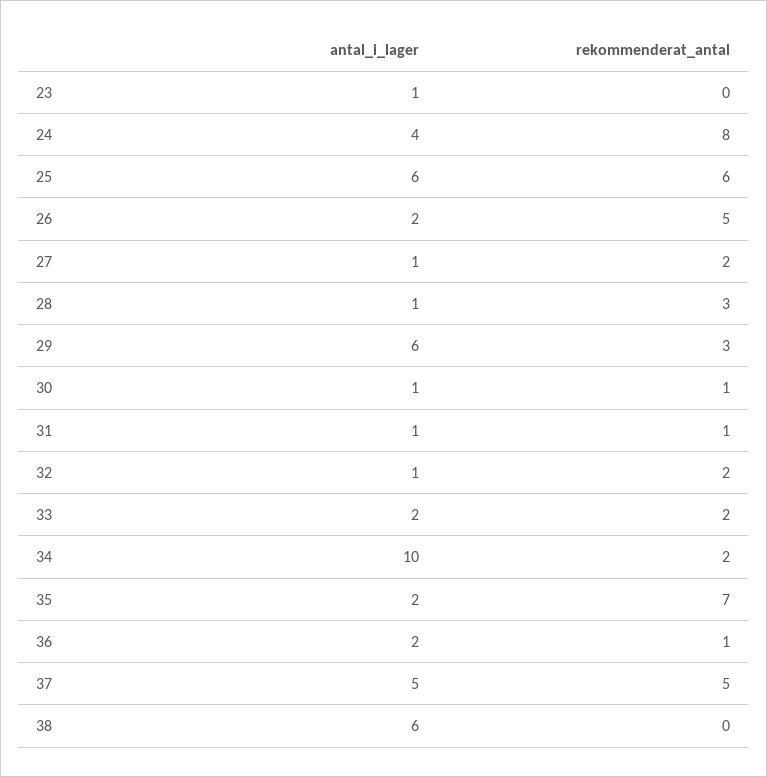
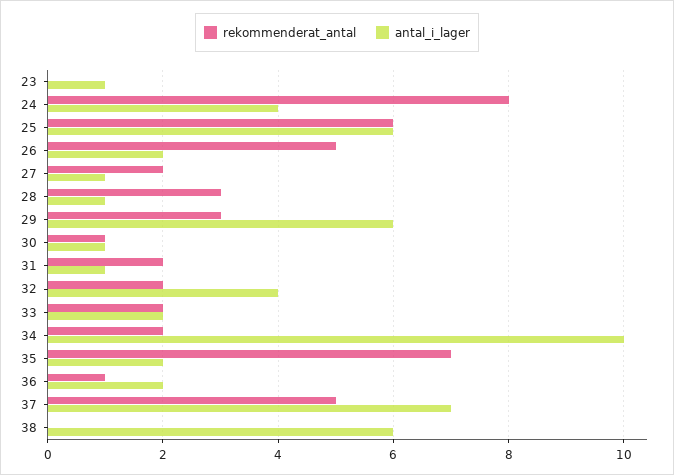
  {
    "antal_i_lager": {
      "23": 1,
      "24": 4,
      "25": 6,
      "26": 2,
      "27": 1,
      "28": 1,
      "29": 6,
      "30": 1,
      "31": 1,
-     "32": 1,
+     "32": 4,
      "33": 2,
      "34": 10,
      "35": 2,
      "36": 2,
-     "37": 5,
+     "37": 7,
      "38": 6
    },
    "rekommenderat_antal": {
      "23": 0,
      "24": 8,
      "25": 6,
      "26": 5,
      "27": 2,
      "28": 3,
      "29": 3,
      "30": 1,
-     "31": 1,
+     "31": 2,
      "32": 2,
      "33": 2,
      "34": 2,
      "35": 7,
      "36": 1,
      "37": 5,
      "38": 0
    }
  }

